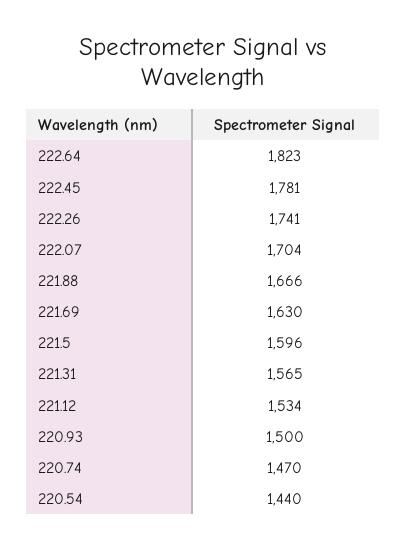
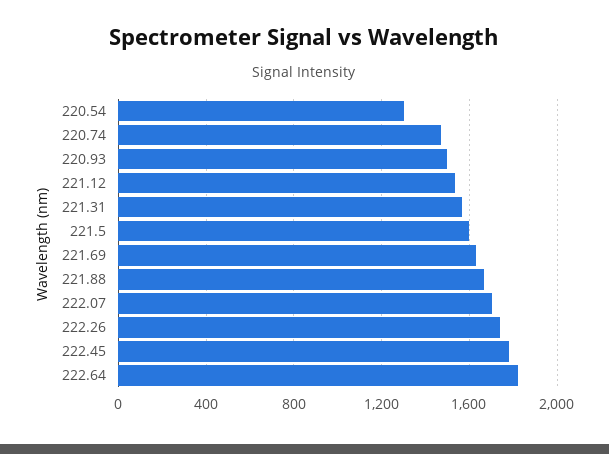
  {
    "222.64": 1823,
    "222.45": 1781,
    "222.26": 1741,
    "222.07": 1704,
    "221.88": 1666,
    "221.69": 1630,
    "221.5": 1596,
    "221.31": 1565,
    "221.12": 1534,
    "220.93": 1500,
    "220.74": 1470,
-   "220.54": 1440
+   "220.54": 1300
  }

